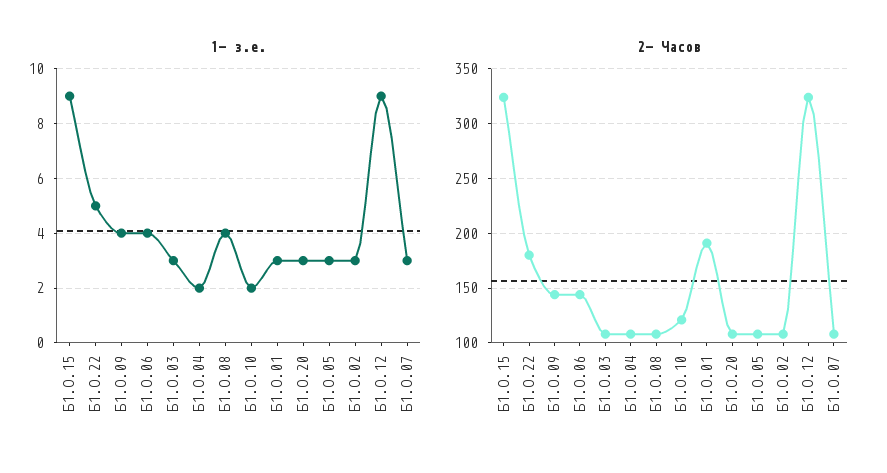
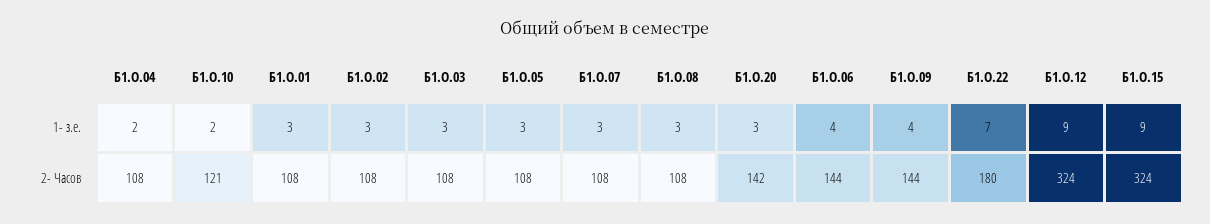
  {
    "1- з.е.": {
      "Б1.О.15": 9,
-     "Б1.О.22": 5,
+     "Б1.О.22": 7,
      "Б1.О.09": 4,
      "Б1.О.06": 4,
      "Б1.О.03": 3,
      "Б1.О.04": 2,
-     "Б1.О.08": 4,
+     "Б1.О.08": 3,
      "Б1.О.10": 2,
      "Б1.О.01": 3,
      "Б1.О.20": 3,
      "Б1.О.05": 3,
      "Б1.О.02": 3,
      "Б1.О.12": 9,
      "Б1.О.07": 3
    },
    "2- Часов": {
      "Б1.О.15": 324,
      "Б1.О.22": 180,
      "Б1.О.09": 144,
      "Б1.О.06": 144,
      "Б1.О.03": 108,
      "Б1.О.04": 108,
      "Б1.О.08": 108,
      "Б1.О.10": 121,
-     "Б1.О.01": 190,
+     "Б1.О.01": 108,
-     "Б1.О.20": 110,
+     "Б1.О.20": 142,
      "Б1.О.05": 108,
      "Б1.О.02": 108,
      "Б1.О.12": 324,
      "Б1.О.07": 108
    }
  }

